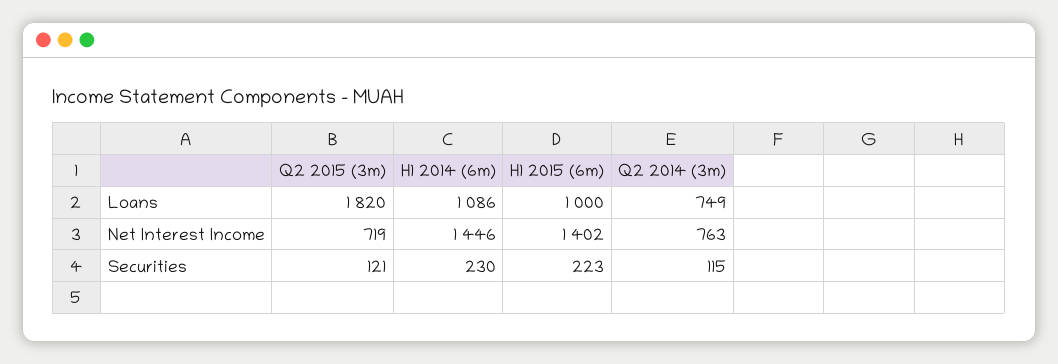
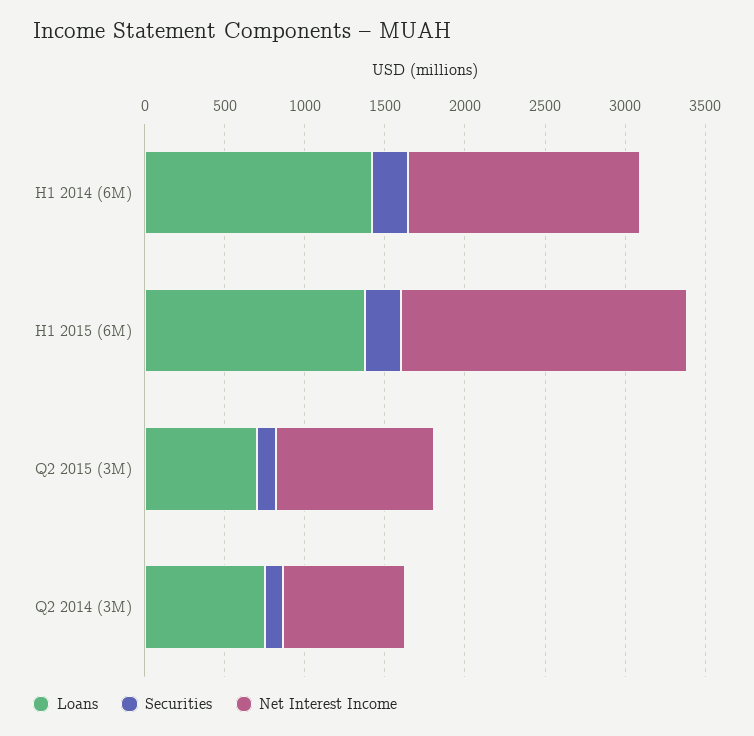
  {
    "Loans": {
-     "Q2 2015 (3m)": 1820,
+     "Q2 2015 (3m)": 700,
-     "H1 2014 (6m)": 1086,
+     "H1 2014 (6m)": 1400,
-     "H1 2015 (6m)": 1000,
+     "H1 2015 (6m)": 1400,
      "Q2 2014 (3m)": 749
    },
    "Net Interest Income": {
-     "Q2 2015 (3m)": 719,
+     "Q2 2015 (3m)": 1000,
      "H1 2014 (6m)": 1446,
-     "H1 2015 (6m)": 1402,
+     "H1 2015 (6m)": 1800,
      "Q2 2014 (3m)": 763
    },
    "Securities": {
      "Q2 2015 (3m)": 121,
      "H1 2014 (6m)": 230,
      "H1 2015 (6m)": 223,
      "Q2 2014 (3m)": 115
    }
  }

